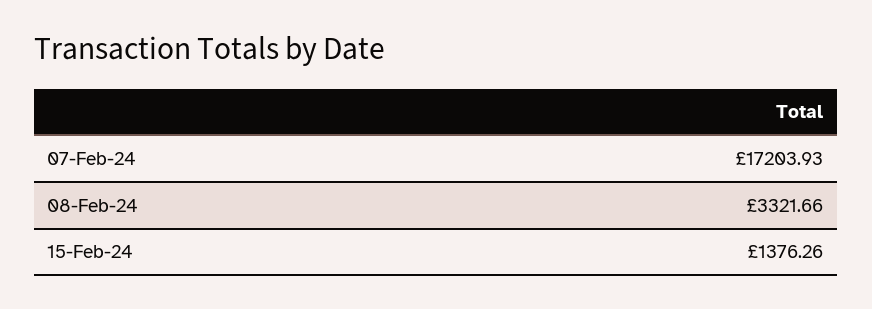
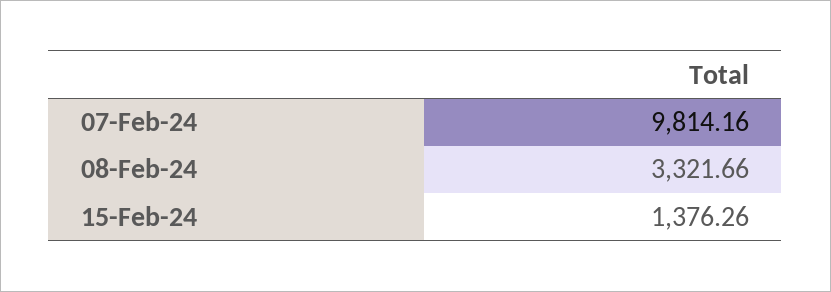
  {
-   "07-Feb-24": 17203.93,
+   "07-Feb-24": 9814.16,
    "08-Feb-24": 3321.66,
    "15-Feb-24": 1376.26
  }

